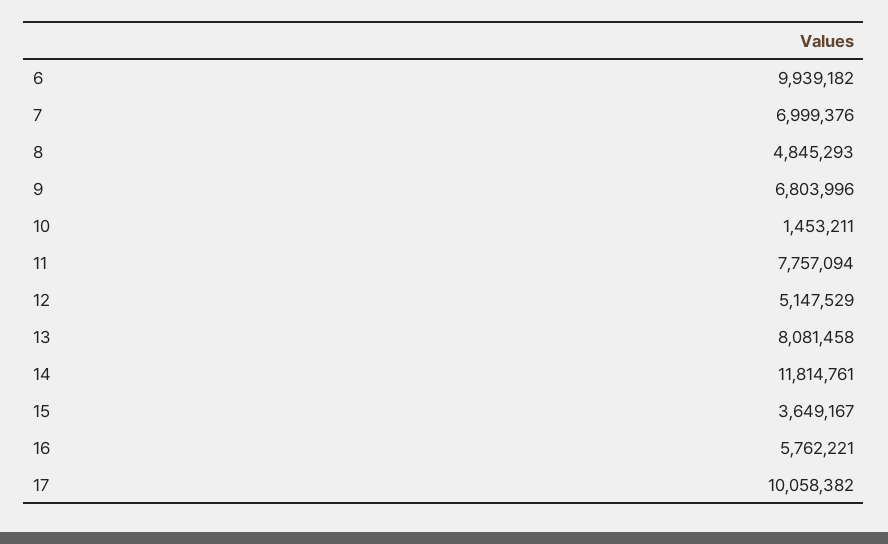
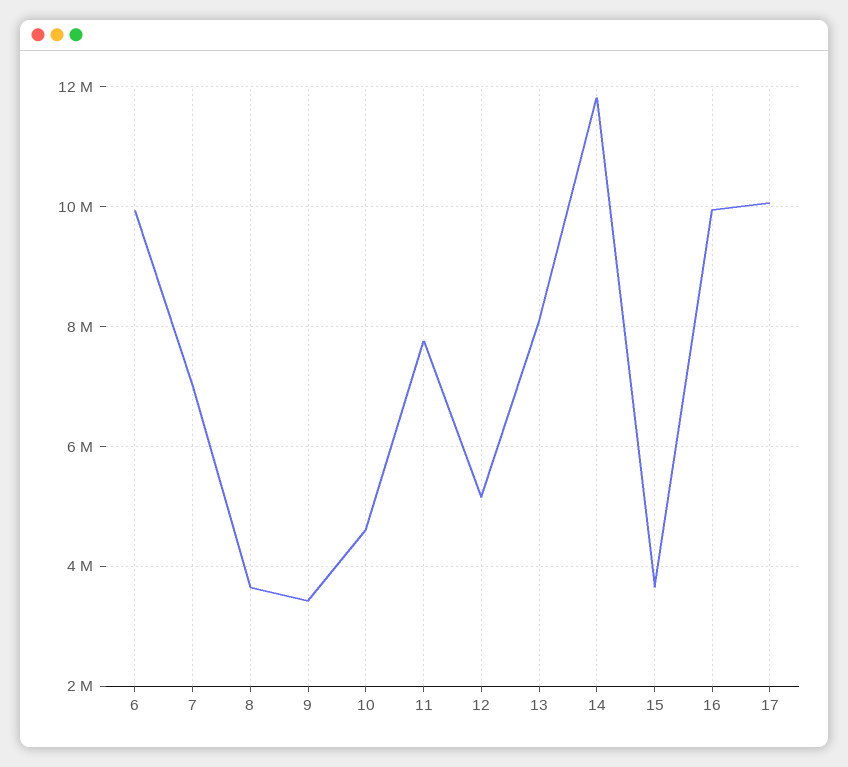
  {
    "6": 9939182,
    "7": 6999376,
-   "8": 4845293,
+   "8": 3600000,
-   "9": 6803996,
+   "9": 3400000,
-   "10": 1453211,
+   "10": 4600000,
    "11": 7757094,
    "12": 5147529,
    "13": 8081458,
    "14": 11814761,
    "15": 3649167,
-   "16": 5762221,
+   "16": 10000000,
    "17": 10058382
  }

